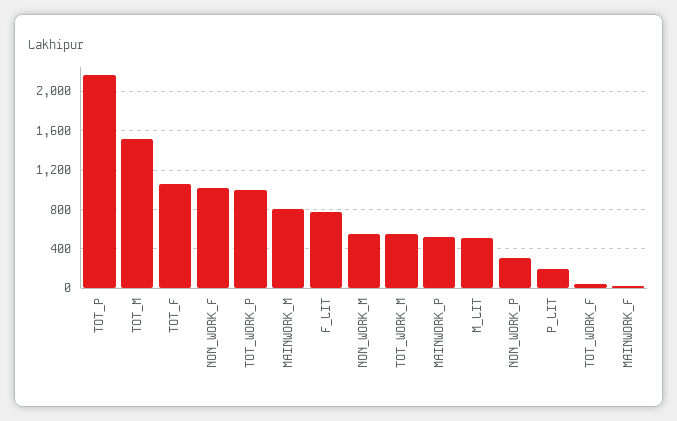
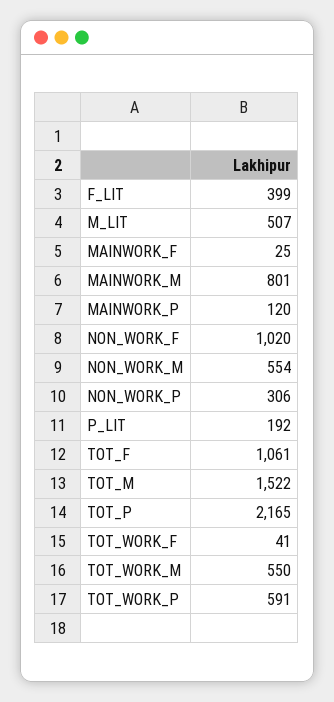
  {
    "TOT_P": 2165,
    "TOT_M": 1522,
    "TOT_F": 1061,
    "NON_WORK_F": 1020,
-   "TOT_WORK_P": 1000,
+   "TOT_WORK_P": 591,
    "MAINWORK_M": 801,
-   "F_LIT": 800,
+   "F_LIT": 399,
    "NON_WORK_M": 554,
    "TOT_WORK_M": 550,
-   "MAINWORK_P": 500,
+   "MAINWORK_P": 120,
    "M_LIT": 507,
    "NON_WORK_P": 306,
    "P_LIT": 192,
    "TOT_WORK_F": 41,
    "MAINWORK_F": 25
  }

